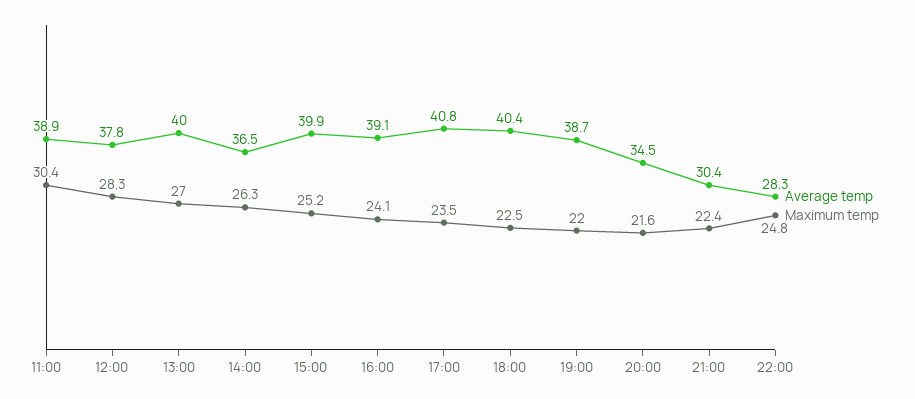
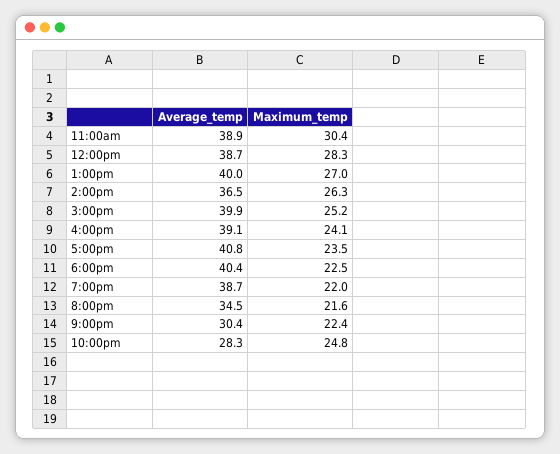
  {
    "Average temp": {
      "11:00": 38.9,
-     "12:00": 37.8,
+     "12:00": 38.7,
      "13:00": 40,
      "14:00": 36.5,
      "15:00": 39.9,
      "16:00": 39.1,
      "17:00": 40.8,
      "18:00": 40.4,
      "19:00": 38.7,
      "20:00": 34.5,
      "21:00": 30.4,
      "22:00": 28.3
    },
    "Maximum temp": {
      "11:00": 30.4,
      "12:00": 28.3,
      "13:00": 27,
      "14:00": 26.3,
      "15:00": 25.2,
      "16:00": 24.1,
      "17:00": 23.5,
      "18:00": 22.5,
      "19:00": 22,
      "20:00": 21.6,
      "21:00": 22.4,
      "22:00": 24.8
    }
  }

